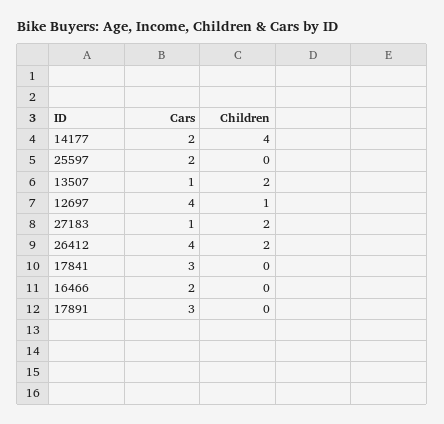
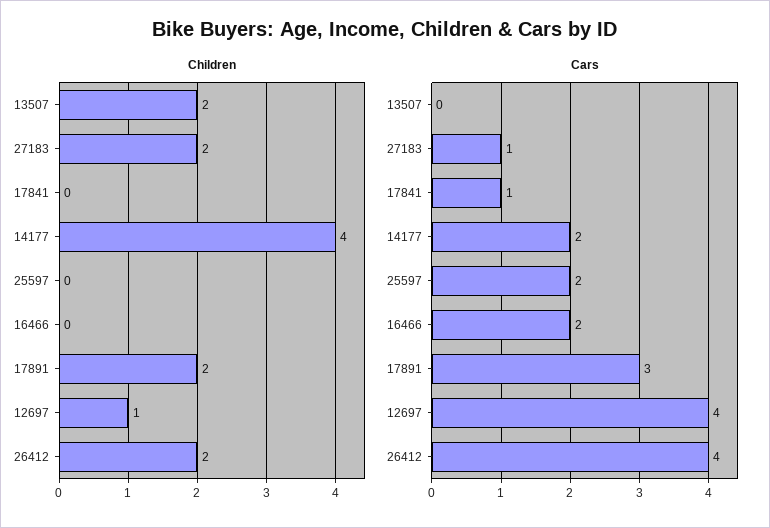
  {
    "Cars": {
      "14177": 2,
      "25597": 2,
-     "13507": 1,
+     "13507": 0,
      "12697": 4,
      "27183": 1,
      "26412": 4,
-     "17841": 3,
+     "17841": 1,
      "16466": 2,
      "17891": 3
    },
    "Children": {
      "14177": 4,
      "25597": 0,
      "13507": 2,
      "12697": 1,
      "27183": 2,
      "26412": 2,
      "17841": 0,
      "16466": 0,
-     "17891": 0
+     "17891": 2
    }
  }

